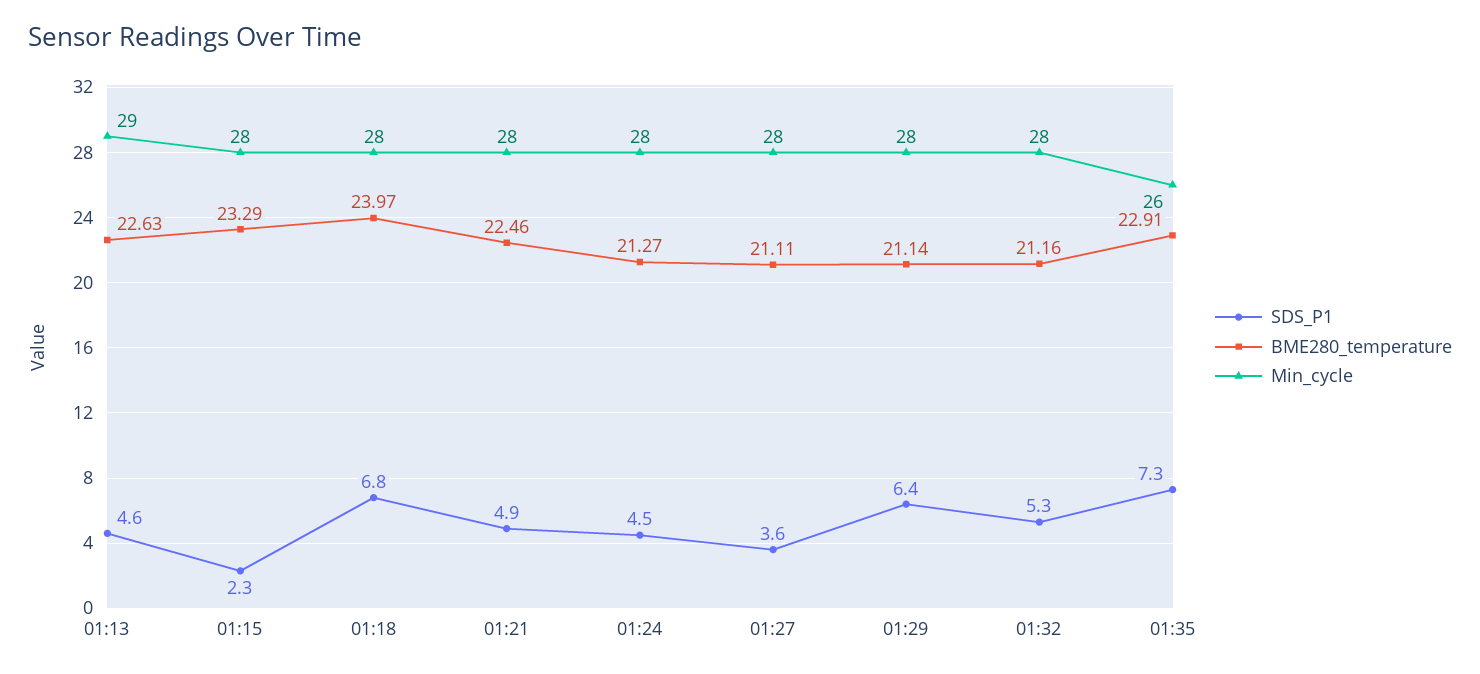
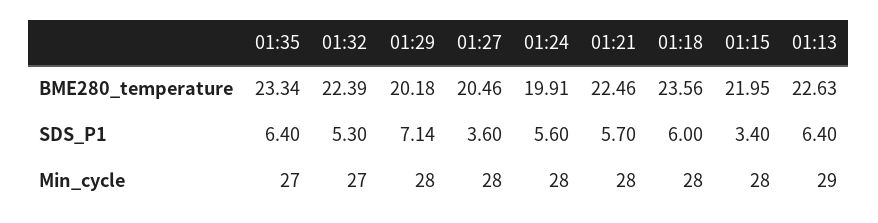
  {
    "SDS_P1": {
-     "01:13": 4.6,
+     "01:13": 6.4,
-     "01:15": 2.3,
+     "01:15": 3.4,
-     "01:18": 6.8,
+     "01:18": 6,
-     "01:21": 4.9,
+     "01:21": 5.7,
-     "01:24": 4.5,
+     "01:24": 5.6,
      "01:27": 3.6,
-     "01:29": 6.4,
+     "01:29": 7.14,
      "01:32": 5.3,
-     "01:35": 7.3
+     "01:35": 6.4
    },
    "BME280_temperature": {
      "01:13": 22.63,
-     "01:15": 23.29,
+     "01:15": 21.95,
-     "01:18": 23.97,
+     "01:18": 23.56,
      "01:21": 22.46,
-     "01:24": 21.27,
+     "01:24": 19.91,
-     "01:27": 21.11,
+     "01:27": 20.46,
-     "01:29": 21.14,
+     "01:29": 20.18,
-     "01:32": 21.16,
+     "01:32": 22.39,
-     "01:35": 22.91
+     "01:35": 23.34
    },
    "Min_cycle": {
      "01:13": 29,
      "01:15": 28,
      "01:18": 28,
      "01:21": 28,
      "01:24": 28,
      "01:27": 28,
      "01:29": 28,
-     "01:32": 28,
+     "01:32": 27,
-     "01:35": 26
+     "01:35": 27
    }
  }

